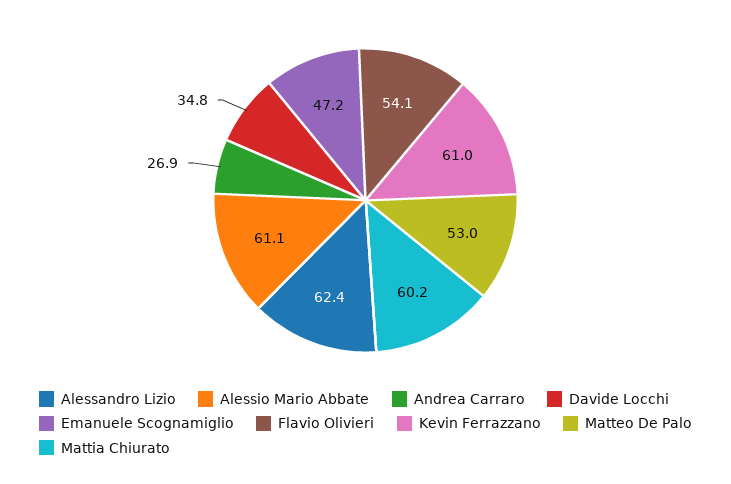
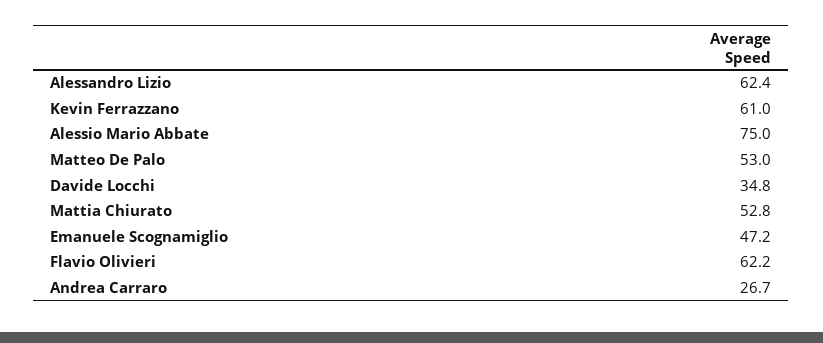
  {
    "Alessandro Lizio": 62.4,
-   "Alessio Mario Abbate": 61.1,
+   "Alessio Mario Abbate": 75,
-   "Andrea Carraro": 26.9,
+   "Andrea Carraro": 26.7,
    "Davide Locchi": 34.8,
    "Emanuele Scognamiglio": 47.2,
-   "Flavio Olivieri": 54.1,
+   "Flavio Olivieri": 62.2,
    "Kevin Ferrazzano": 61,
    "Matteo De Palo": 53,
-   "Mattia Chiurato": 60.2
+   "Mattia Chiurato": 52.8
  }

